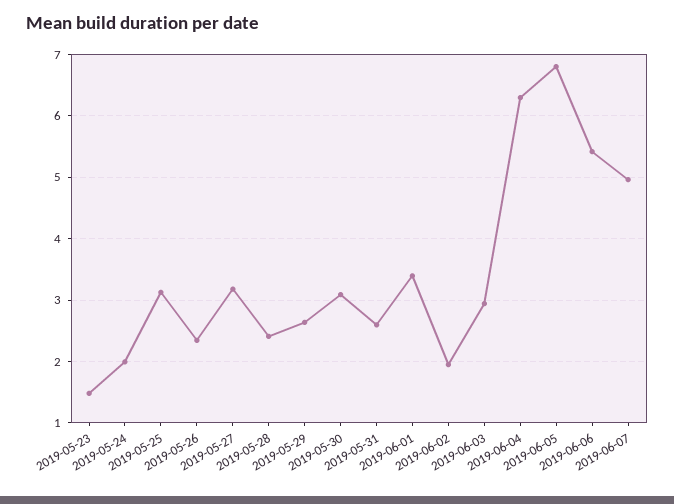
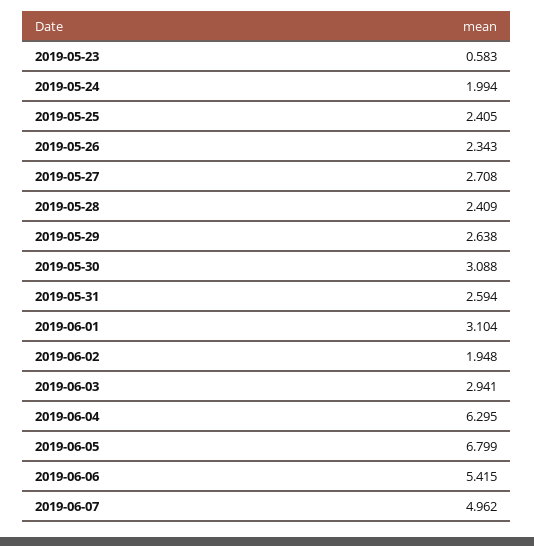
  {
-   "2019-05-23": 1.5,
+   "2019-05-23": 0.583,
    "2019-05-24": 1.994,
-   "2019-05-25": 3.1,
+   "2019-05-25": 2.405,
    "2019-05-26": 2.343,
-   "2019-05-27": 3.2,
+   "2019-05-27": 2.708,
    "2019-05-28": 2.409,
    "2019-05-29": 2.638,
    "2019-05-30": 3.088,
    "2019-05-31": 2.594,
-   "2019-06-01": 3.4,
+   "2019-06-01": 3.104,
    "2019-06-02": 1.948,
    "2019-06-03": 2.941,
    "2019-06-04": 6.295,
    "2019-06-05": 6.799,
    "2019-06-06": 5.415,
    "2019-06-07": 4.962
  }

